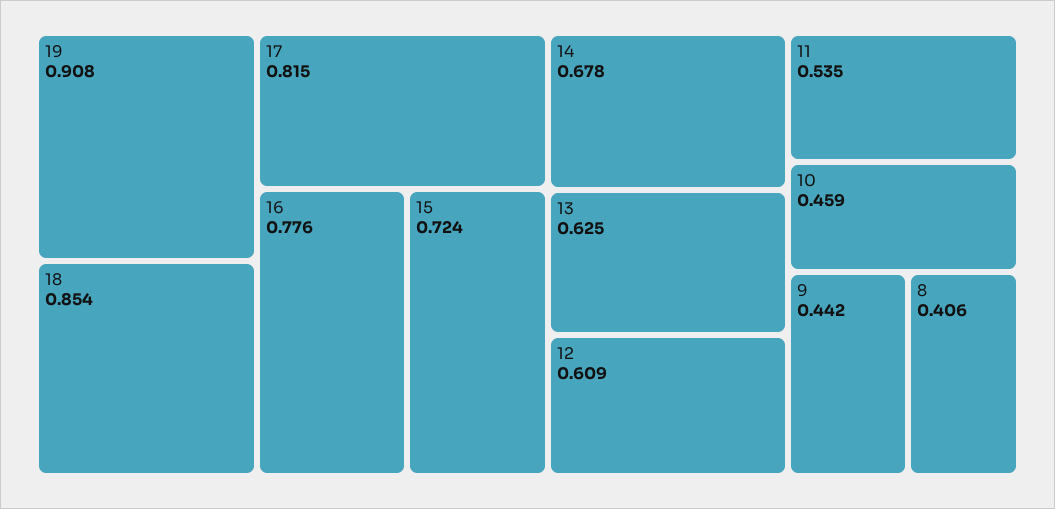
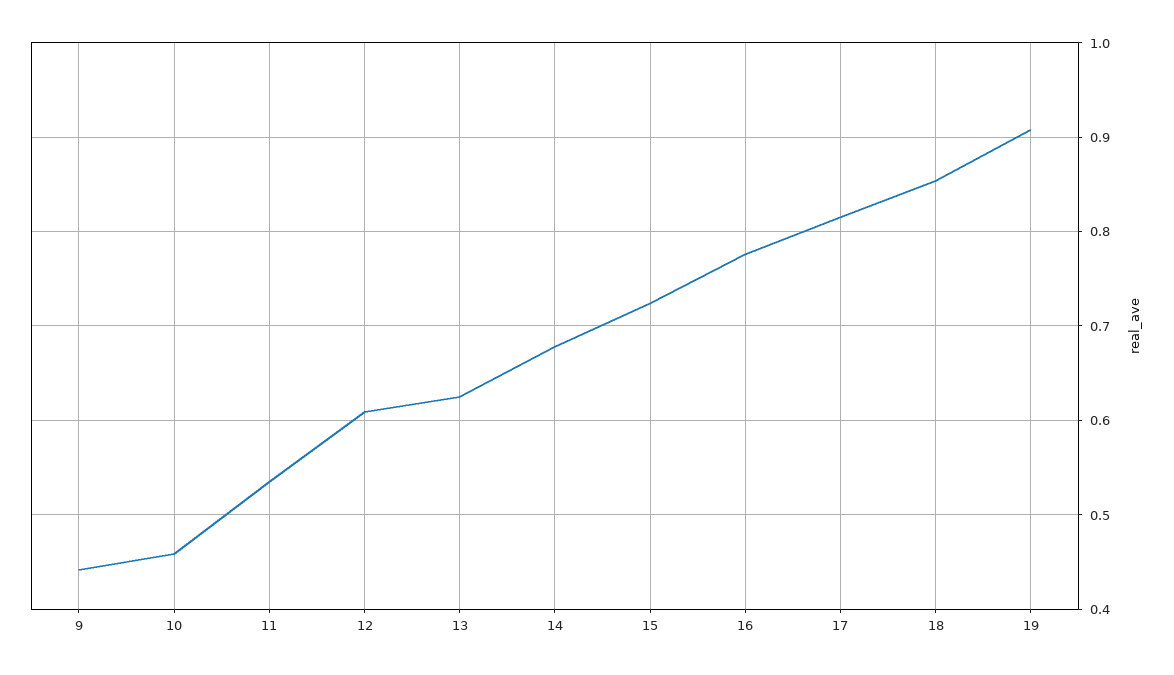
  {
    "19": 0.908,
    "18": 0.854,
    "17": 0.815,
    "16": 0.776,
    "15": 0.724,
    "14": 0.678,
    "13": 0.625,
    "12": 0.609,
    "11": 0.535,
    "10": 0.459,
-   "9": 0.442,
+   "9": 0.442
-   "8": 0.406
  }

